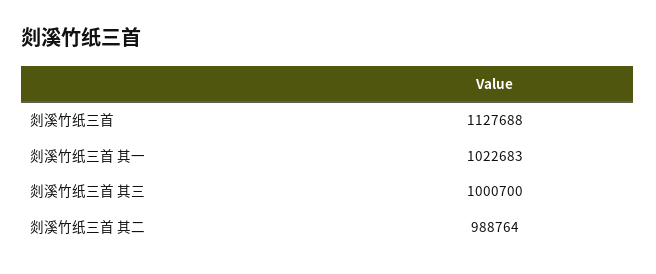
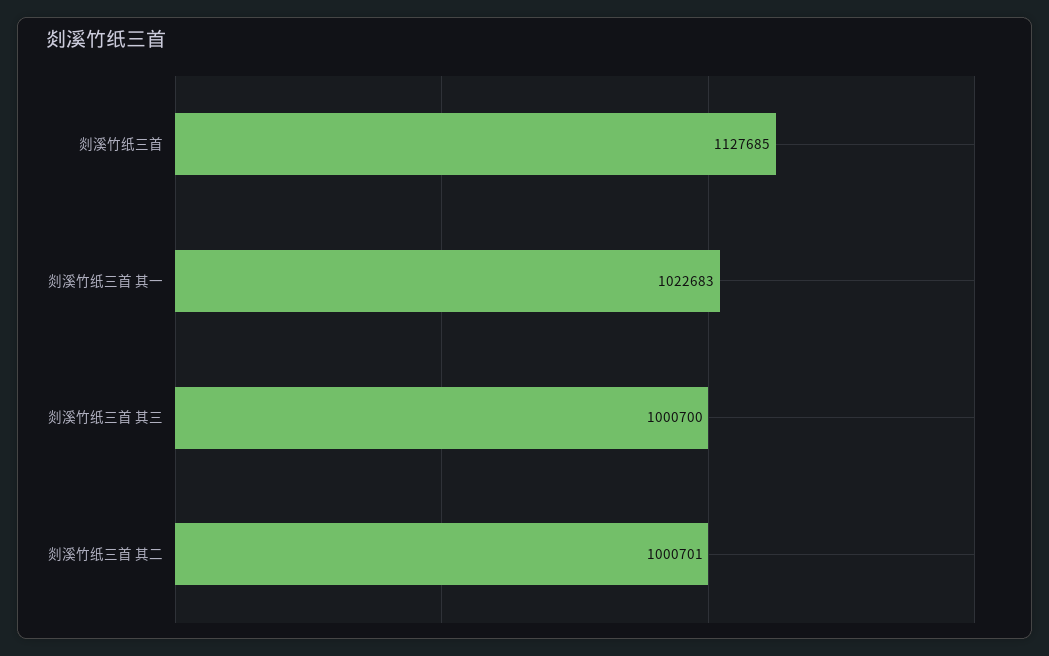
  {
-   "剡溪竹纸三首": 1127688,
+   "剡溪竹纸三首": 1127685,
    "剡溪竹纸三首 其一": 1022683,
    "剡溪竹纸三首 其三": 1000700,
-   "剡溪竹纸三首 其二": 988764
+   "剡溪竹纸三首 其二": 1000701
  }

